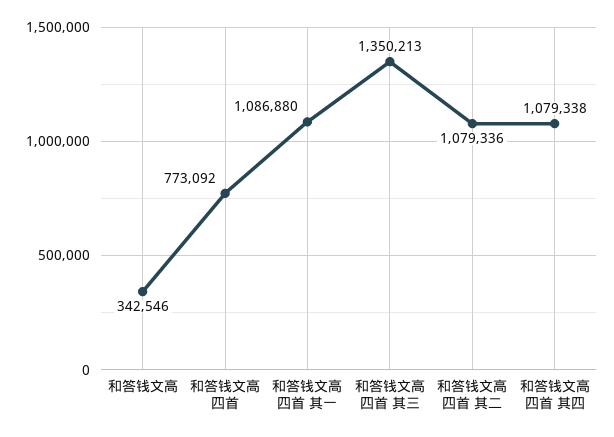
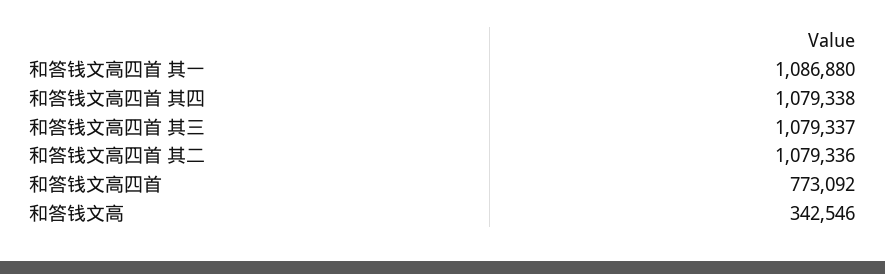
  {
    "和答钱文高": 342546,
    "和答钱文高四首": 773092,
    "和答钱文高四首 其一": 1086880,
-   "和答钱文高四首 其三": 1350213,
+   "和答钱文高四首 其三": 1079337,
    "和答钱文高四首 其二": 1079336,
    "和答钱文高四首 其四": 1079338
  }

